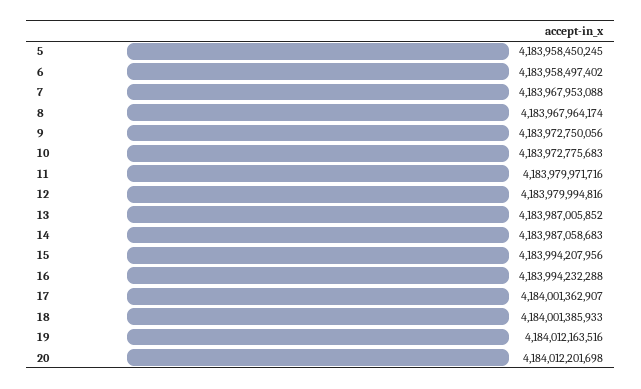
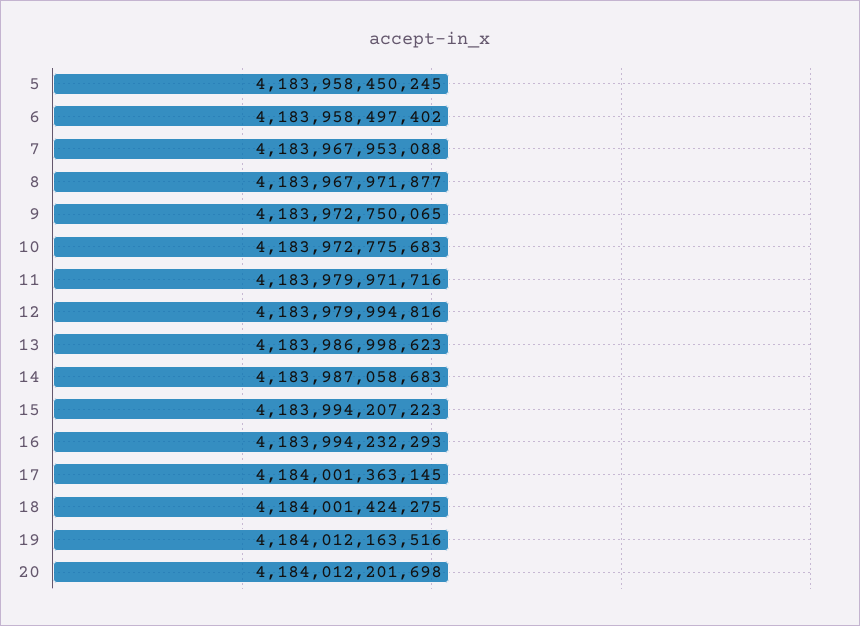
  {
    "5": 4183958450245,
    "6": 4183958497402,
    "7": 4183967953088,
-   "8": 4183967964174,
+   "8": 4183967971877,
-   "9": 4183972750056,
+   "9": 4183972750065,
    "10": 4183972775683,
    "11": 4183979971716,
    "12": 4183979994816,
-   "13": 4183987005852,
+   "13": 4183986998623,
    "14": 4183987058683,
-   "15": 4183994207956,
+   "15": 4183994207223,
-   "16": 4183994232288,
+   "16": 4183994232293,
-   "17": 4184001362907,
+   "17": 4184001363145,
-   "18": 4184001385933,
+   "18": 4184001424275,
    "19": 4184012163516,
    "20": 4184012201698
  }

